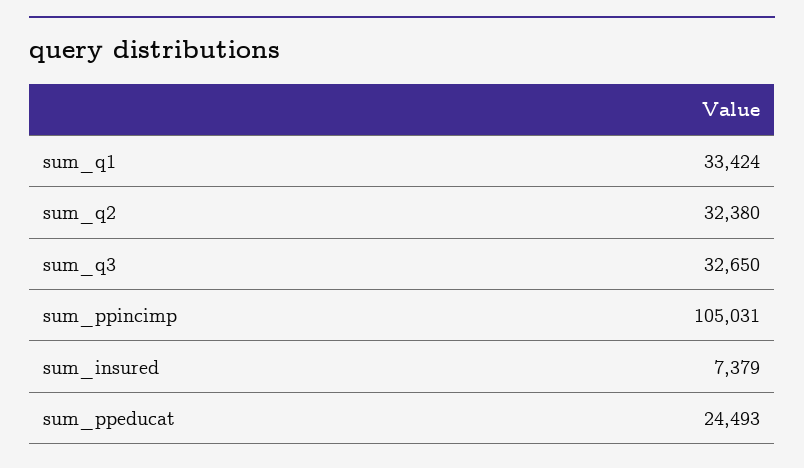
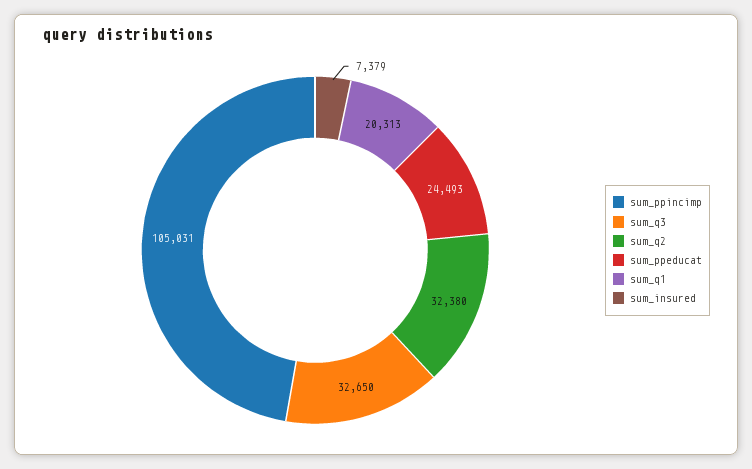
  {
-   "sum_q1": 33424,
+   "sum_q1": 20313,
    "sum_q2": 32380,
    "sum_q3": 32650,
    "sum_ppincimp": 105031,
    "sum_insured": 7379,
    "sum_ppeducat": 24493
  }

